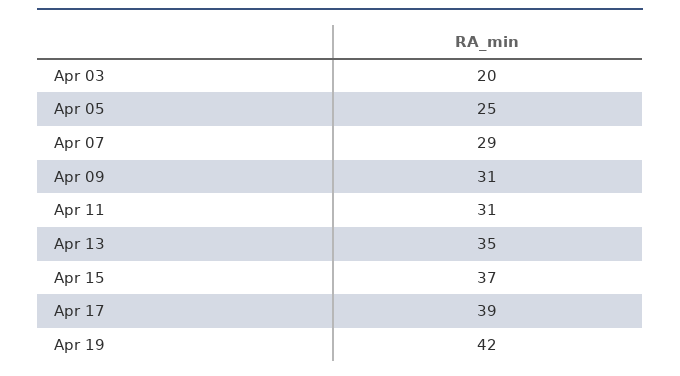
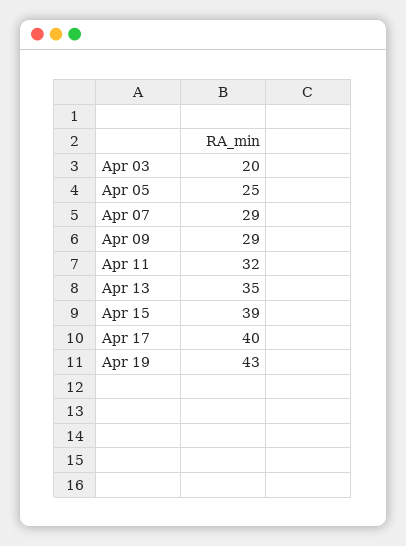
  {
    "Apr 03": 20,
    "Apr 05": 25,
    "Apr 07": 29,
-   "Apr 09": 31,
+   "Apr 09": 29,
-   "Apr 11": 31,
+   "Apr 11": 32,
    "Apr 13": 35,
-   "Apr 15": 37,
+   "Apr 15": 39,
-   "Apr 17": 39,
+   "Apr 17": 40,
-   "Apr 19": 42
+   "Apr 19": 43
  }

